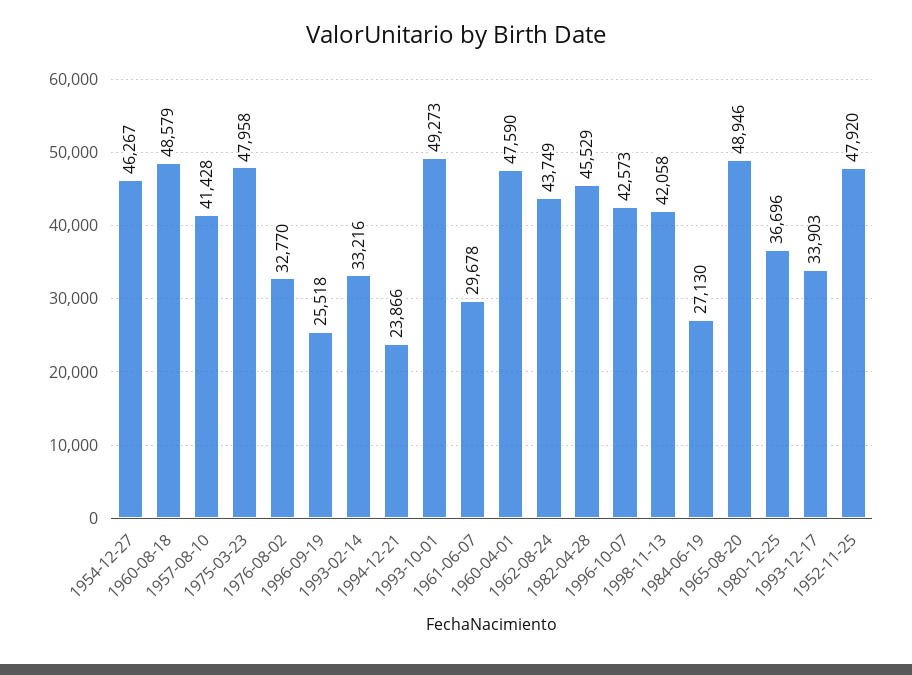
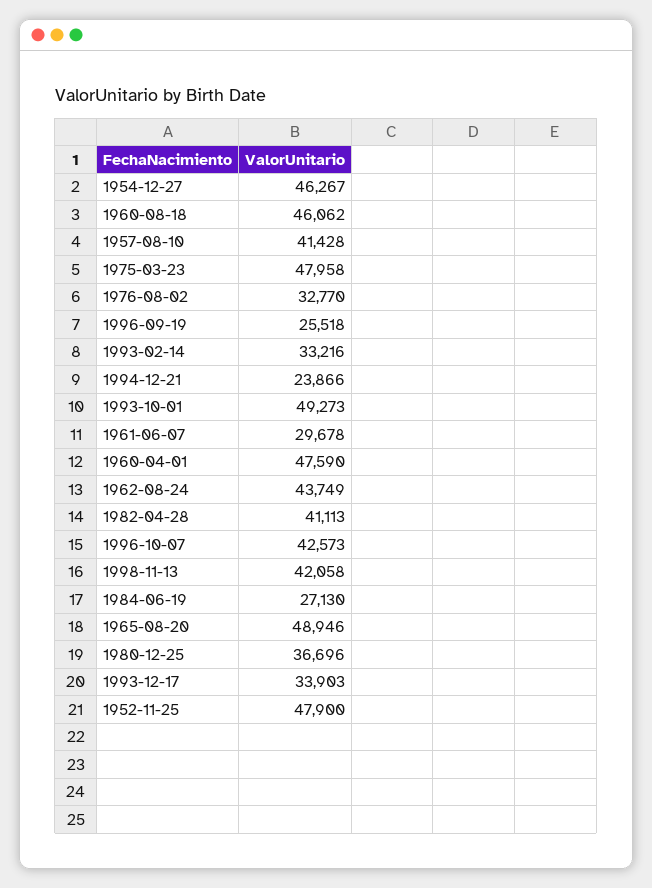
  {
    "1954-12-27": 46267,
-   "1960-08-18": 48579,
+   "1960-08-18": 46062,
    "1957-08-10": 41428,
    "1975-03-23": 47958,
    "1976-08-02": 32770,
    "1996-09-19": 25518,
    "1993-02-14": 33216,
    "1994-12-21": 23866,
    "1993-10-01": 49273,
    "1961-06-07": 29678,
    "1960-04-01": 47590,
    "1962-08-24": 43749,
-   "1982-04-28": 45529,
+   "1982-04-28": 41113,
    "1996-10-07": 42573,
    "1998-11-13": 42058,
    "1984-06-19": 27130,
    "1965-08-20": 48946,
    "1980-12-25": 36696,
    "1993-12-17": 33903,
-   "1952-11-25": 47920
+   "1952-11-25": 47900
  }

